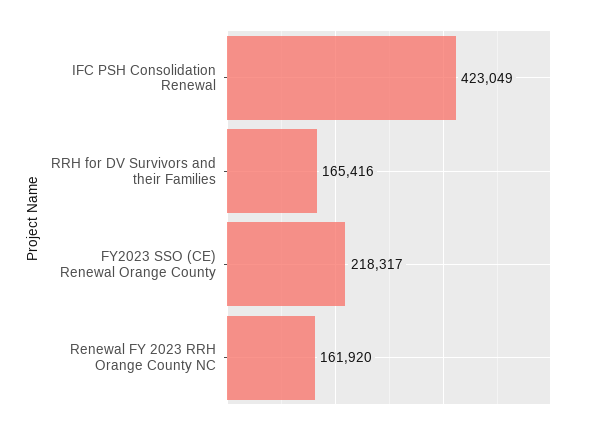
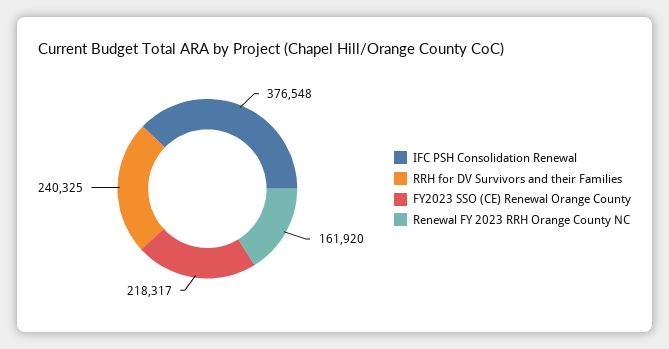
  {
-   "IFC PSH Consolidation Renewal": 423049,
+   "IFC PSH Consolidation Renewal": 376548,
-   "RRH for DV Survivors and their Families": 165416,
+   "RRH for DV Survivors and their Families": 240325,
    "FY2023 SSO (CE) Renewal Orange County": 218317,
    "Renewal FY 2023 RRH Orange County NC": 161920
  }

